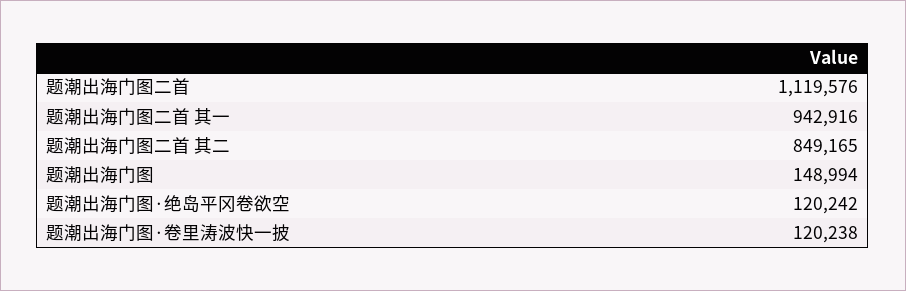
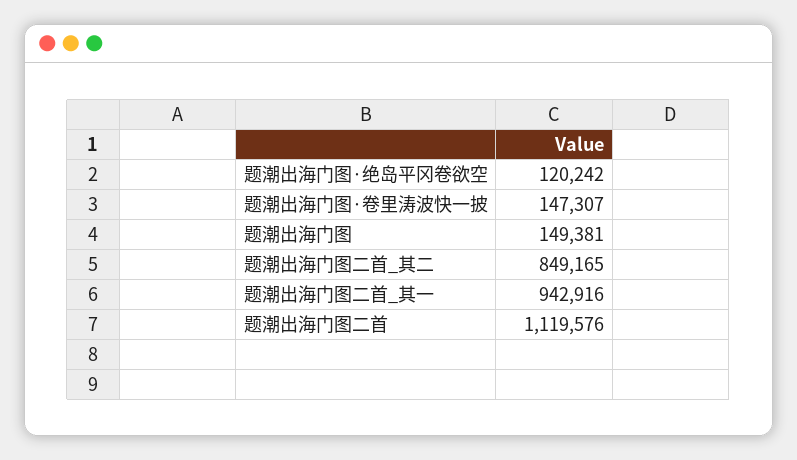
  {
    "题潮出海门图二首": 1119576,
    "题潮出海门图二首 其一": 942916,
    "题潮出海门图二首 其二": 849165,
-   "题潮出海门图": 148994,
+   "题潮出海门图": 149381,
    "题潮出海门图·绝岛平冈卷欲空": 120242,
-   "题潮出海门图·卷里涛波快一披": 120238
+   "题潮出海门图·卷里涛波快一披": 147307
  }

